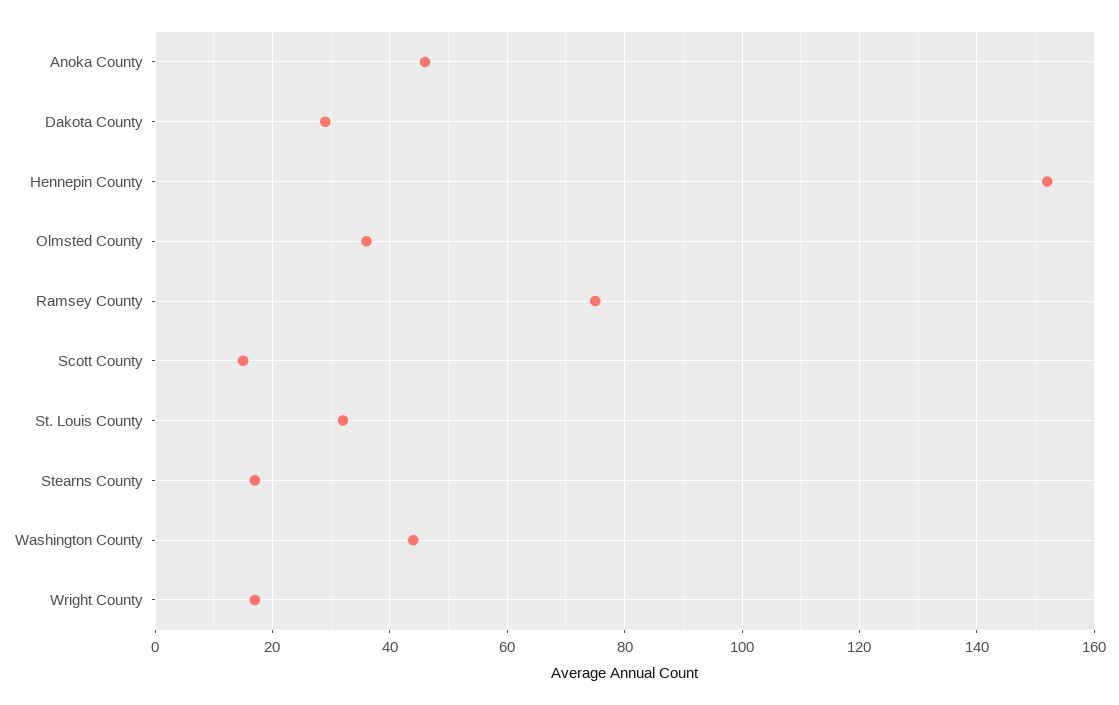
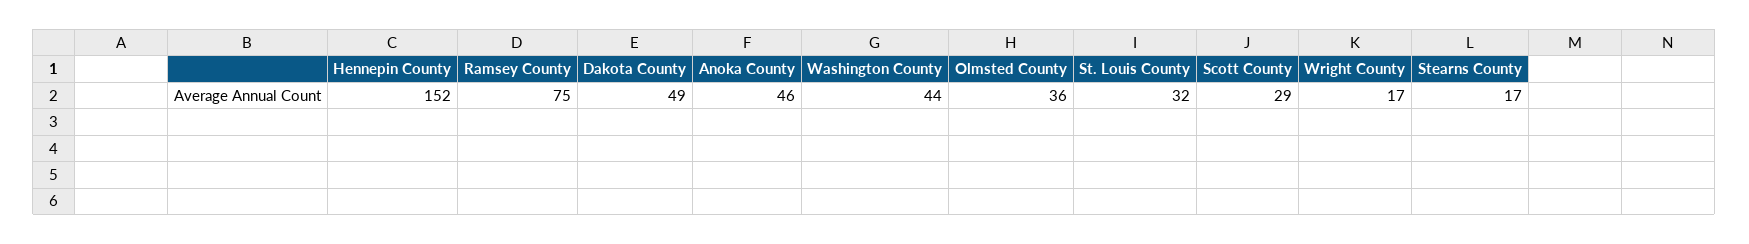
  {
    "Anoka County": 46,
-   "Dakota County": 30,
+   "Dakota County": 49,
    "Hennepin County": 152,
    "Olmsted County": 36,
    "Ramsey County": 75,
-   "Scott County": 15,
+   "Scott County": 29,
    "St. Louis County": 32,
    "Stearns County": 17,
    "Washington County": 44,
    "Wright County": 17
  }

